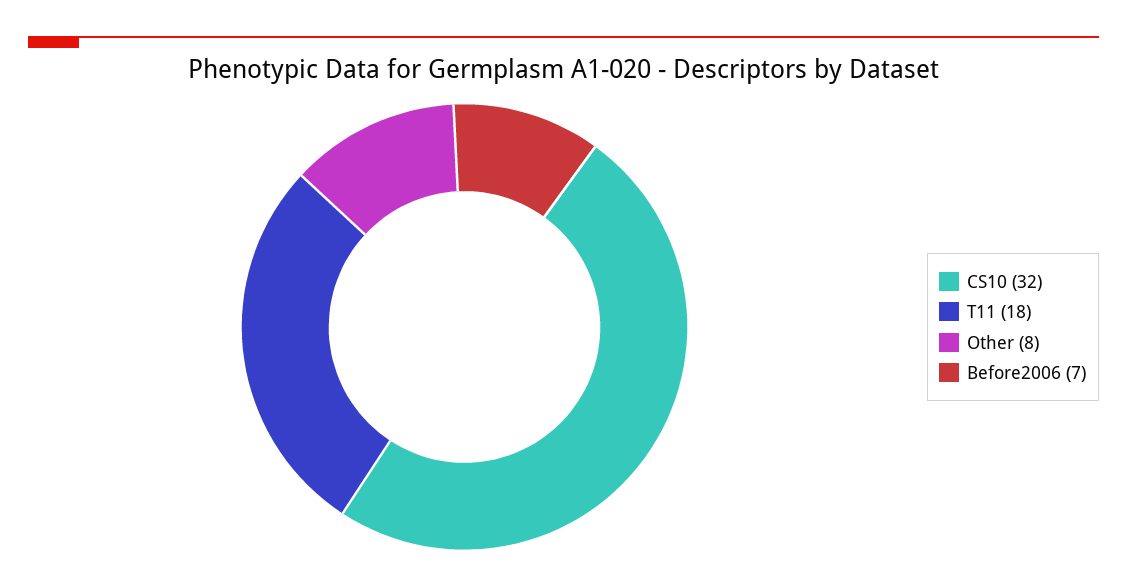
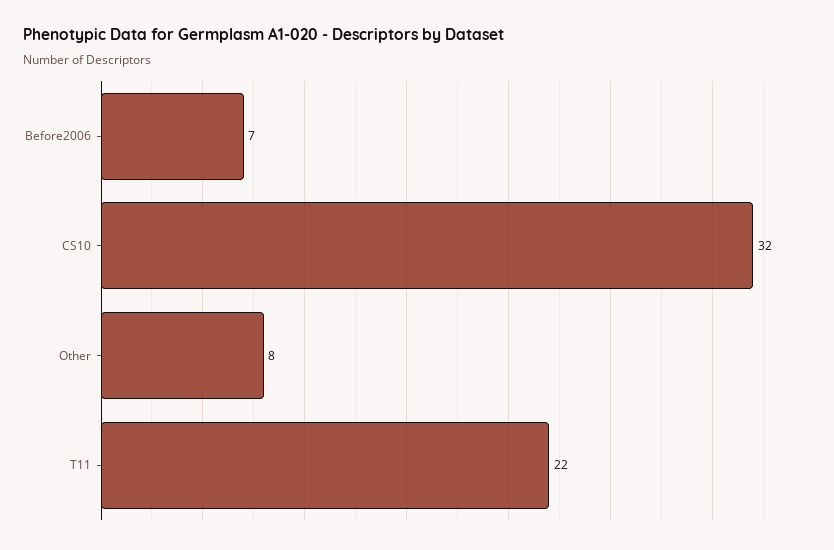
  {
    "CS10": 32,
-   "T11": 18,
+   "T11": 22,
    "Other": 8,
    "Before2006": 7
  }

